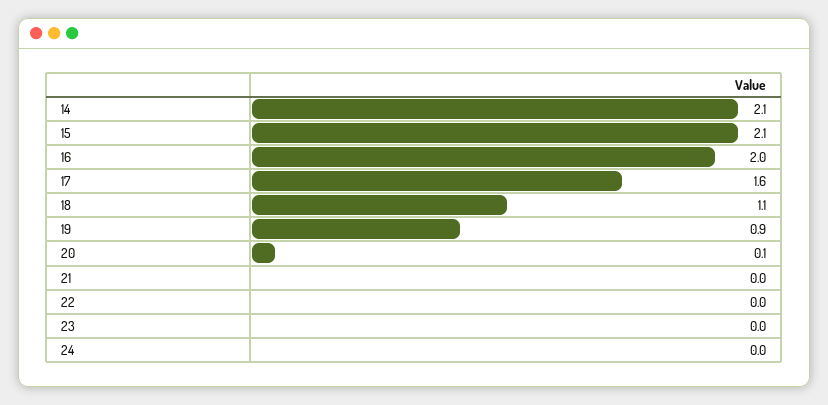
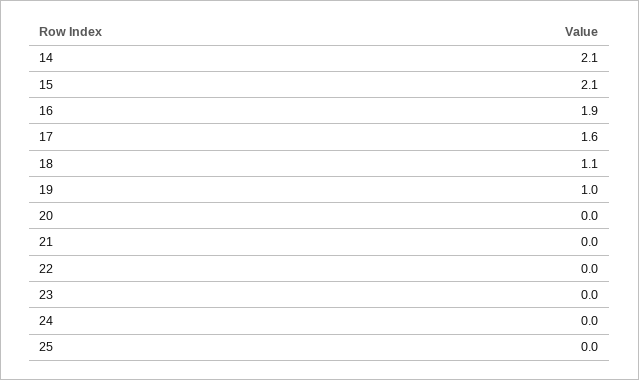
  {
    "14": 2.1,
    "15": 2.1,
-   "16": 2,
+   "16": 1.9,
    "17": 1.6,
    "18": 1.1,
-   "19": 0.9,
+   "19": 1,
-   "20": 0.1,
+   "20": 0,
    "21": 0,
    "22": 0,
    "23": 0,
-   "24": 0
+   "24": 0,
+   "25": 0
  }

